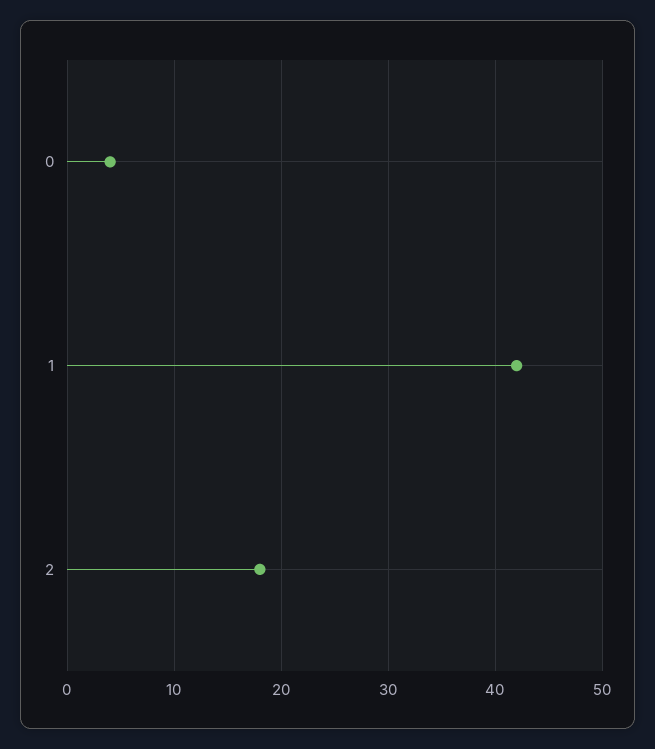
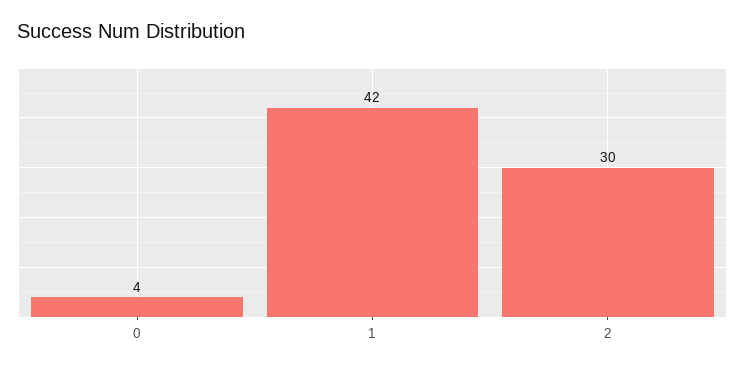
  {
    "0": 4,
    "1": 42,
-   "2": 18
+   "2": 30
  }

